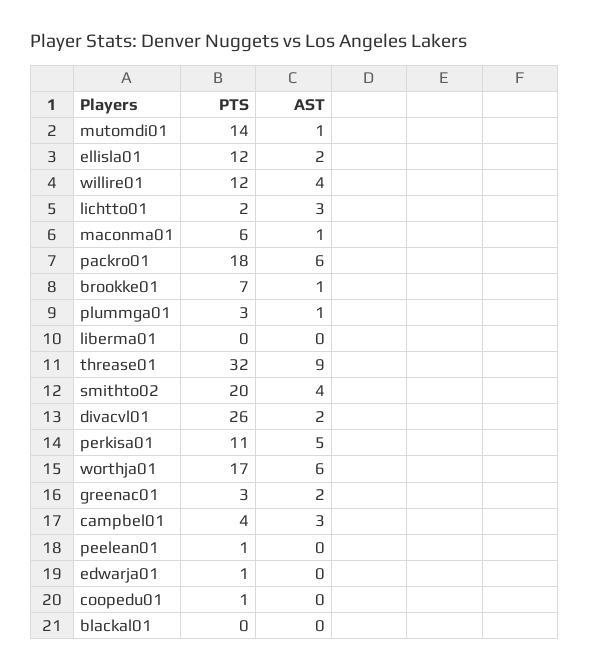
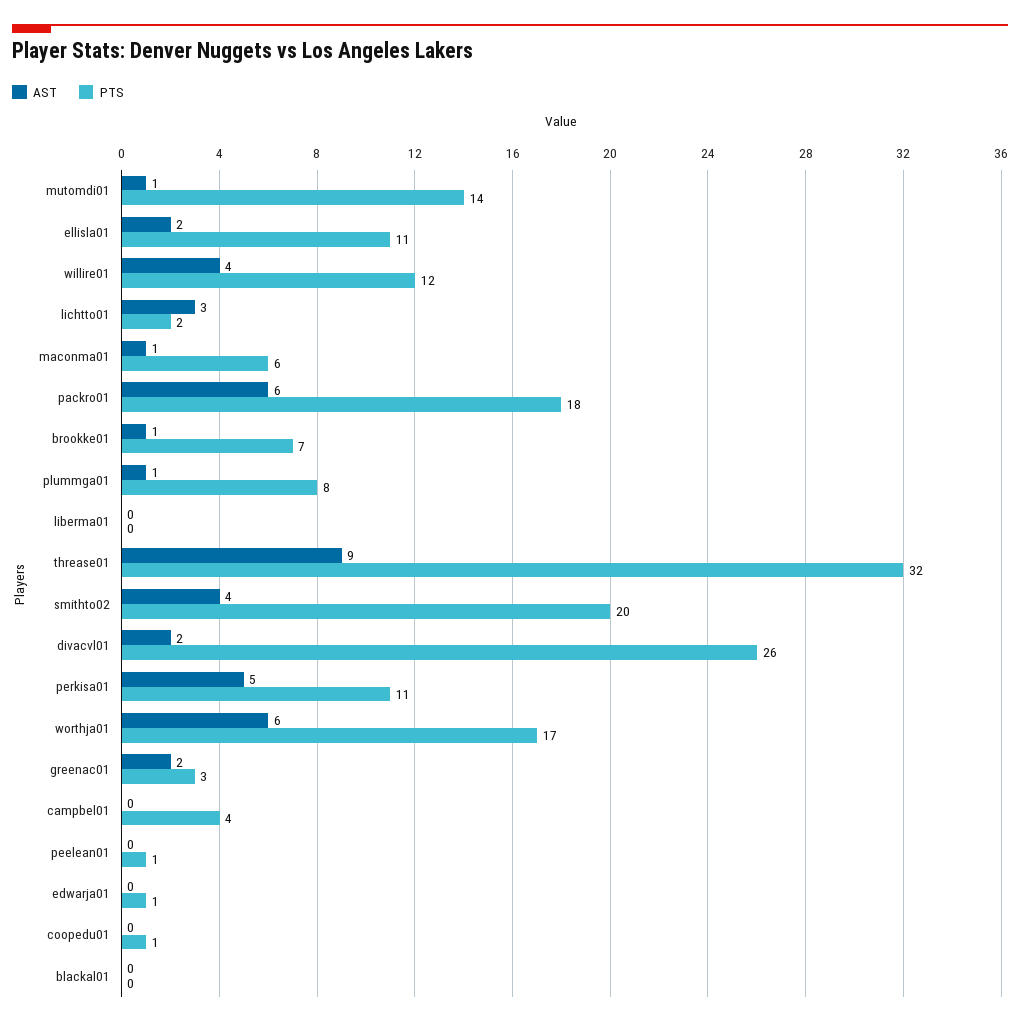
  {
    "PTS": {
      "mutomdi01": 14,
-     "ellisla01": 12,
+     "ellisla01": 11,
      "willire01": 12,
      "lichtto01": 2,
      "maconma01": 6,
      "packro01": 18,
      "brookke01": 7,
-     "plummga01": 3,
+     "plummga01": 8,
      "liberma01": 0,
      "threase01": 32,
      "smithto02": 20,
      "divacvl01": 26,
      "perkisa01": 11,
      "worthja01": 17,
      "greenac01": 3,
      "campbel01": 4,
      "peelean01": 1,
      "edwarja01": 1,
      "coopedu01": 1,
      "blackal01": 0
    },
    "AST": {
      "mutomdi01": 1,
      "ellisla01": 2,
      "willire01": 4,
      "lichtto01": 3,
      "maconma01": 1,
      "packro01": 6,
      "brookke01": 1,
      "plummga01": 1,
      "liberma01": 0,
      "threase01": 9,
      "smithto02": 4,
      "divacvl01": 2,
      "perkisa01": 5,
      "worthja01": 6,
      "greenac01": 2,
-     "campbel01": 3,
+     "campbel01": 0,
      "peelean01": 0,
      "edwarja01": 0,
      "coopedu01": 0,
      "blackal01": 0
    }
  }

